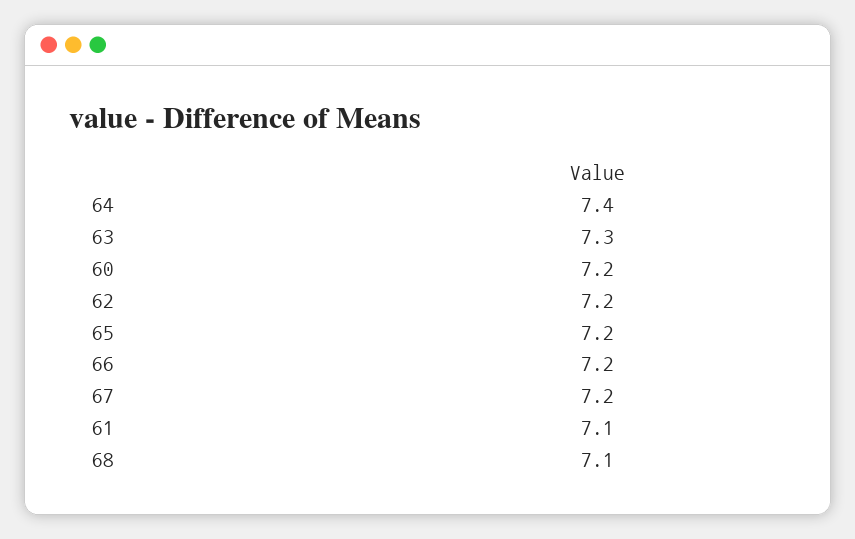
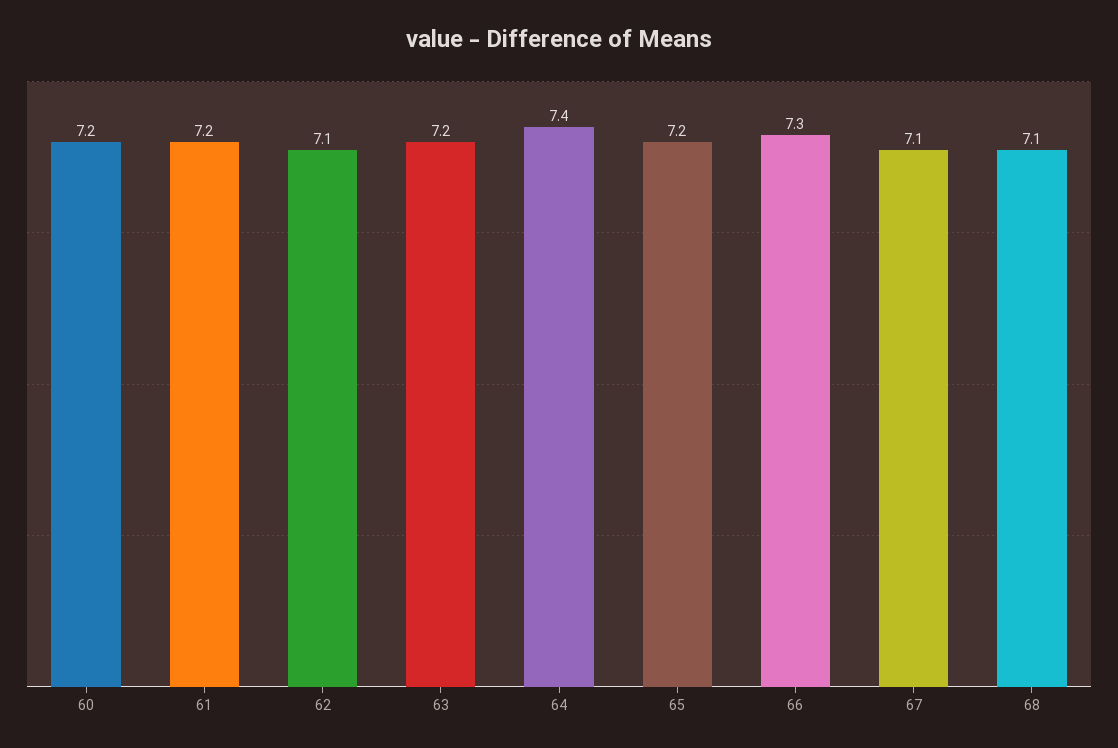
  {
    "64": 7.4,
-   "63": 7.3,
+   "63": 7.2,
    "60": 7.2,
-   "62": 7.2,
+   "62": 7.1,
    "65": 7.2,
-   "66": 7.2,
+   "66": 7.3,
-   "67": 7.2,
+   "67": 7.1,
-   "61": 7.1,
+   "61": 7.2,
    "68": 7.1
  }

